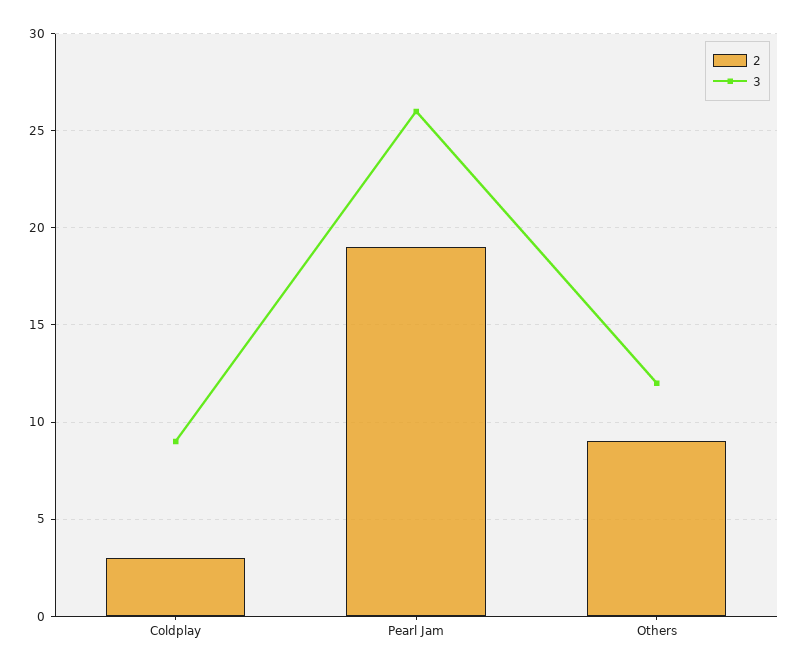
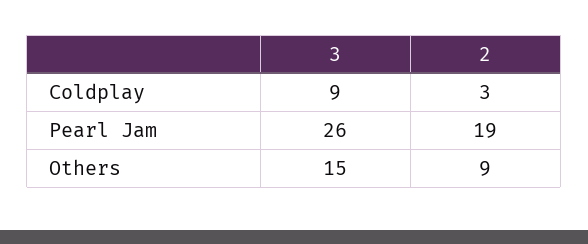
  {
    "2": {
      "Coldplay": 3,
      "Pearl Jam": 19,
      "Others": 9
    },
    "3": {
      "Coldplay": 9,
      "Pearl Jam": 26,
-     "Others": 12
+     "Others": 15
    }
  }

